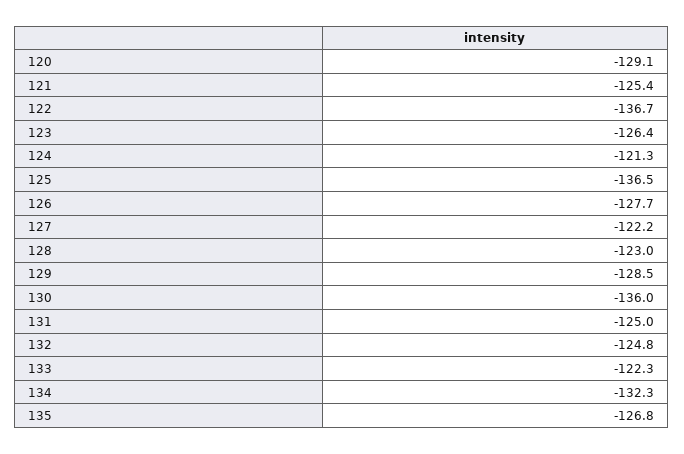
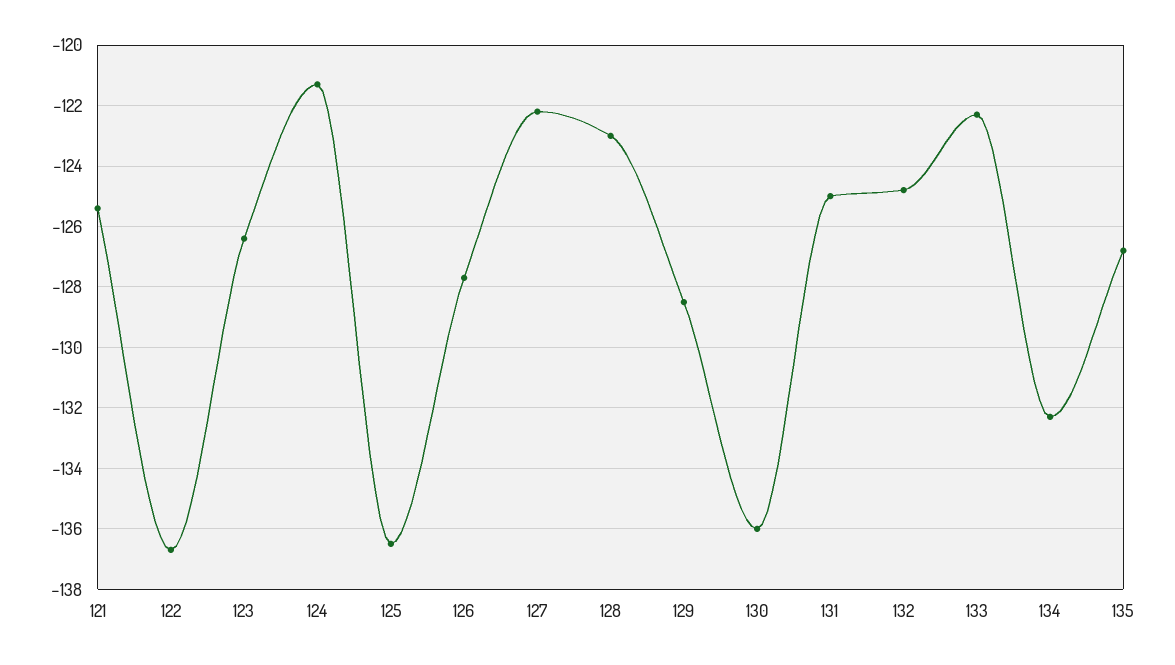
  {
-   "120": -129.1,
    "121": -125.4,
    "122": -136.7,
    "123": -126.4,
    "124": -121.3,
    "125": -136.5,
    "126": -127.7,
    "127": -122.2,
    "128": -123,
    "129": -128.5,
    "130": -136,
    "131": -125,
    "132": -124.8,
    "133": -122.3,
    "134": -132.3,
    "135": -126.8
  }

